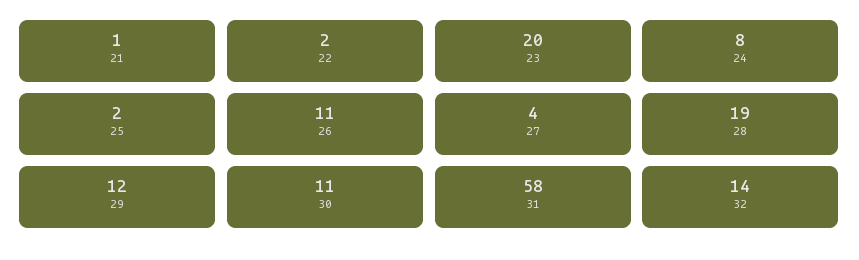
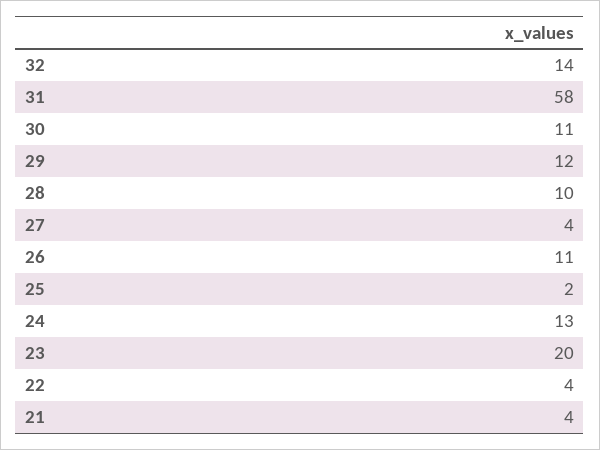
  {
-   "21": 1,
+   "21": 4,
-   "22": 2,
+   "22": 4,
    "23": 20,
-   "24": 8,
+   "24": 13,
    "25": 2,
    "26": 11,
    "27": 4,
-   "28": 19,
+   "28": 10,
    "29": 12,
    "30": 11,
    "31": 58,
    "32": 14
  }

